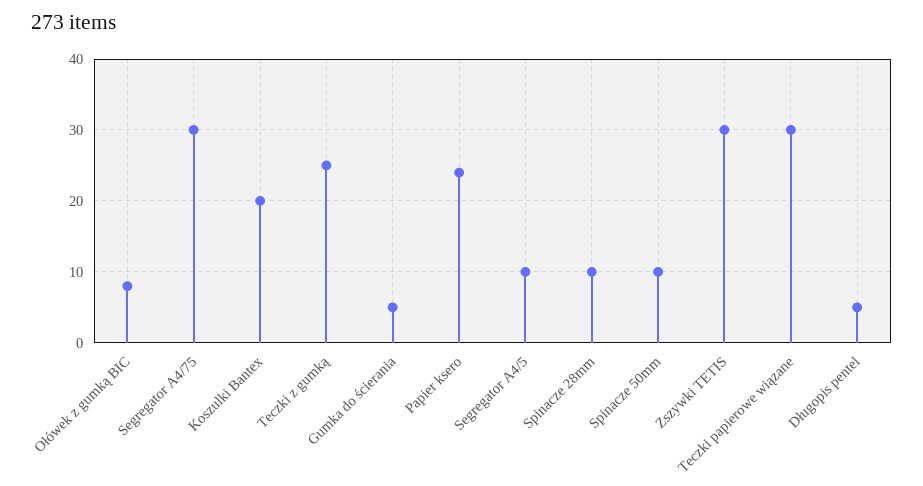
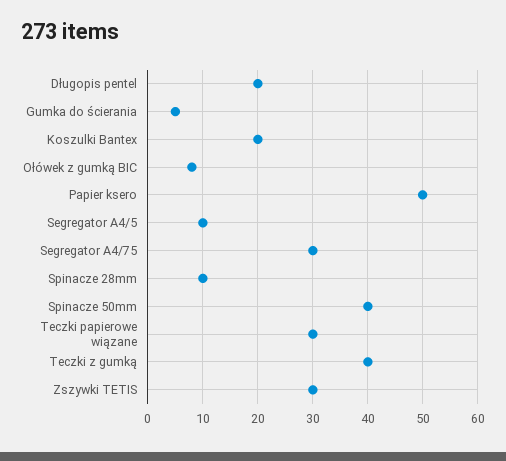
  {
    "Ołówek z gumką BIC": 8,
    "Segregator A4/75": 30,
    "Koszulki Bantex": 20,
-   "Teczki z gumką": 25,
+   "Teczki z gumką": 40,
    "Gumka do ścierania": 5,
-   "Papier ksero": 24,
+   "Papier ksero": 50,
    "Segregator A4/5": 10,
    "Spinacze 28mm": 10,
-   "Spinacze 50mm": 10,
+   "Spinacze 50mm": 40,
    "Zszywki TETIS": 30,
    "Teczki papierowe wiązane": 30,
-   "Długopis pentel": 5
+   "Długopis pentel": 20
  }

